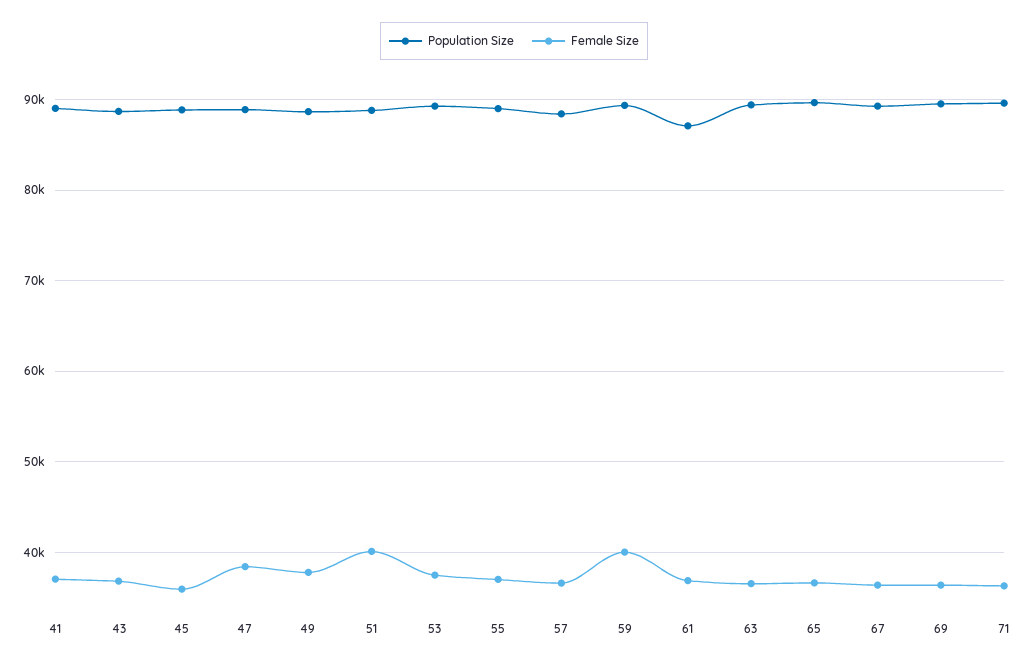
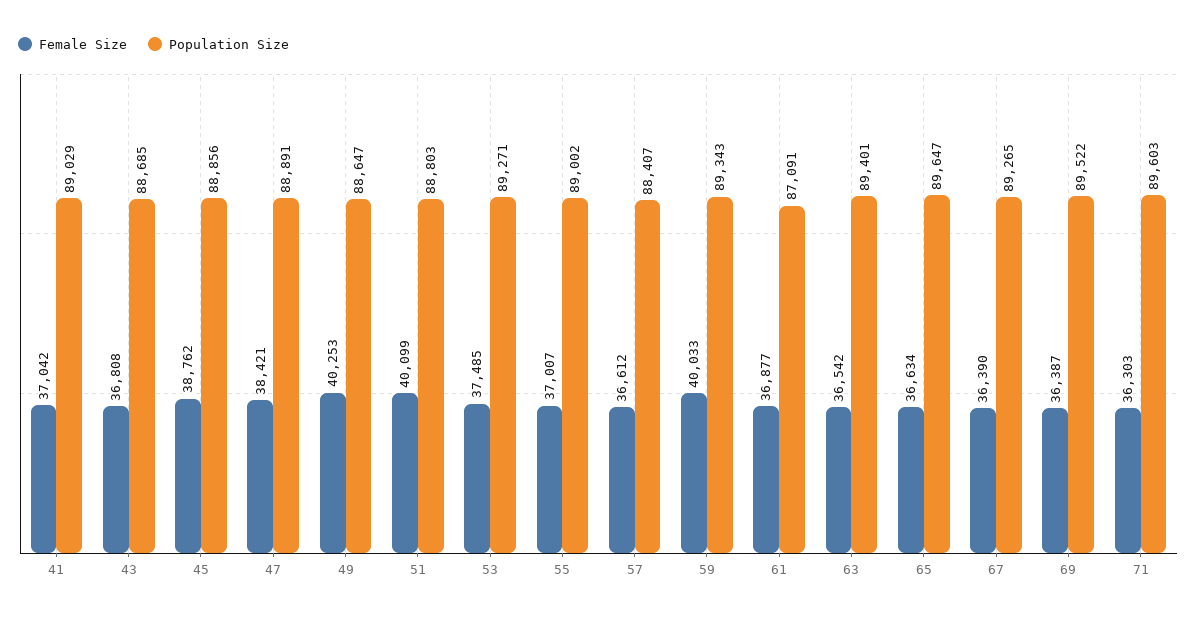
  {
    "Population Size": {
      "41": 89029,
      "43": 88685,
      "45": 88856,
      "47": 88891,
      "49": 88647,
      "51": 88803,
      "53": 89271,
      "55": 89002,
      "57": 88407,
      "59": 89343,
      "61": 87091,
      "63": 89401,
      "65": 89647,
      "67": 89265,
      "69": 89522,
      "71": 89603
    },
    "Female Size": {
      "41": 37042,
      "43": 36808,
-     "45": 36000,
+     "45": 38762,
      "47": 38421,
-     "49": 38000,
+     "49": 40253,
      "51": 40099,
      "53": 37485,
      "55": 37007,
      "57": 36612,
      "59": 40033,
      "61": 36877,
      "63": 36542,
      "65": 36634,
      "67": 36390,
      "69": 36387,
      "71": 36303
    }
  }

